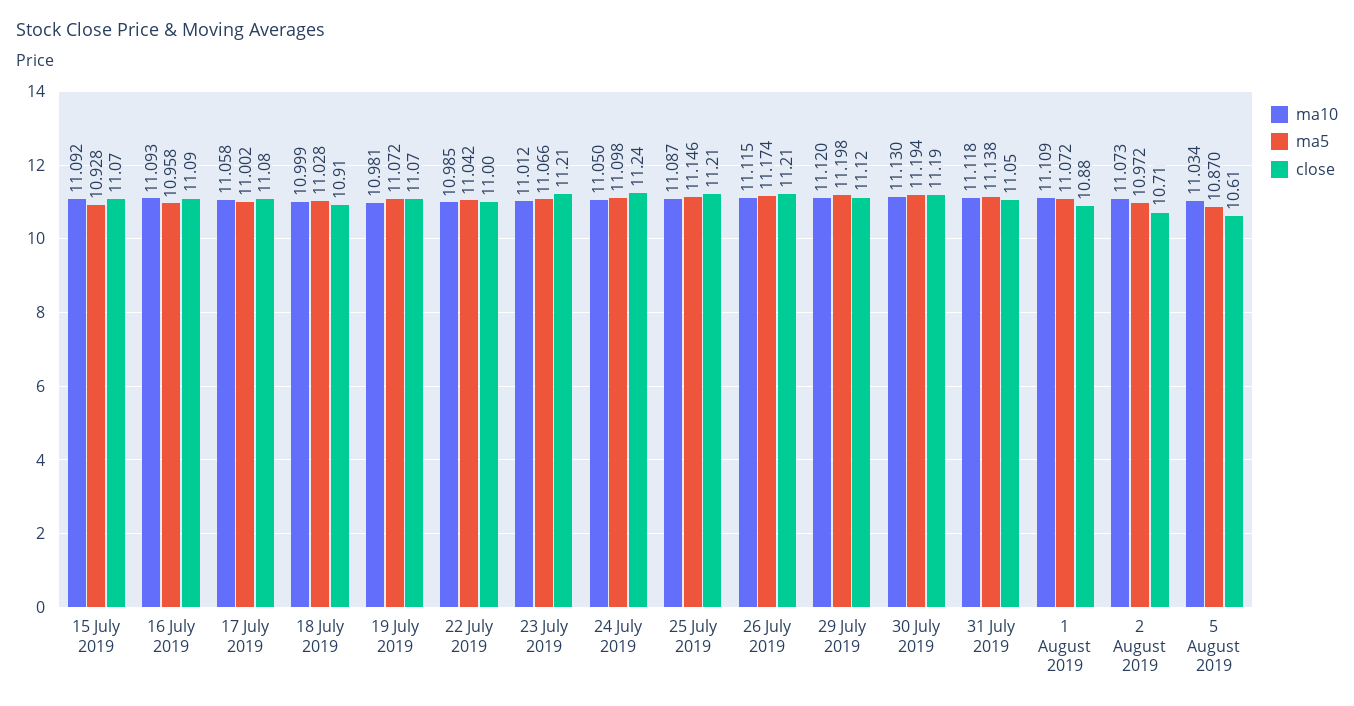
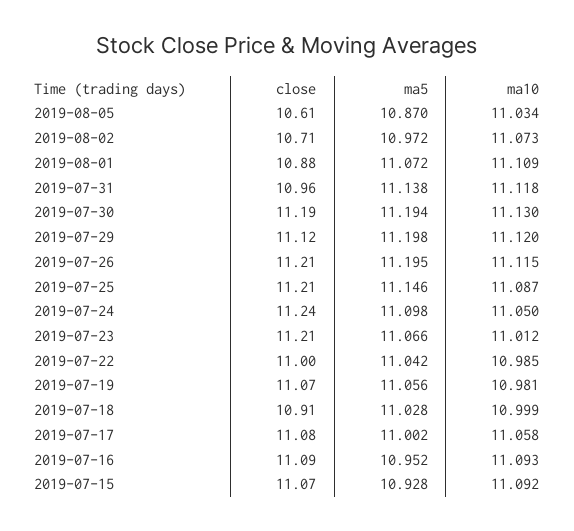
  {
    "ma10": {
      "15 July 2019": 11.092,
      "16 July 2019": 11.093,
      "17 July 2019": 11.058,
      "18 July 2019": 10.999,
      "19 July 2019": 10.981,
      "22 July 2019": 10.985,
      "23 July 2019": 11.012,
      "24 July 2019": 11.05,
      "25 July 2019": 11.087,
      "26 July 2019": 11.115,
      "29 July 2019": 11.12,
      "30 July 2019": 11.13,
      "31 July 2019": 11.118,
      "1 August 2019": 11.109,
      "2 August 2019": 11.073,
      "5 August 2019": 11.034
    },
    "ma5": {
      "15 July 2019": 10.928,
-     "16 July 2019": 10.958,
+     "16 July 2019": 10.952,
      "17 July 2019": 11.002,
      "18 July 2019": 11.028,
-     "19 July 2019": 11.072,
+     "19 July 2019": 11.056,
      "22 July 2019": 11.042,
      "23 July 2019": 11.066,
      "24 July 2019": 11.098,
      "25 July 2019": 11.146,
-     "26 July 2019": 11.174,
+     "26 July 2019": 11.195,
      "29 July 2019": 11.198,
      "30 July 2019": 11.194,
      "31 July 2019": 11.138,
      "1 August 2019": 11.072,
      "2 August 2019": 10.972,
      "5 August 2019": 10.87
    },
    "close": {
      "15 July 2019": 11.07,
      "16 July 2019": 11.09,
      "17 July 2019": 11.08,
      "18 July 2019": 10.91,
      "19 July 2019": 11.07,
      "22 July 2019": 11,
      "23 July 2019": 11.21,
      "24 July 2019": 11.24,
      "25 July 2019": 11.21,
      "26 July 2019": 11.21,
      "29 July 2019": 11.12,
      "30 July 2019": 11.19,
-     "31 July 2019": 11.05,
+     "31 July 2019": 10.96,
      "1 August 2019": 10.88,
      "2 August 2019": 10.71,
      "5 August 2019": 10.61
    }
  }

